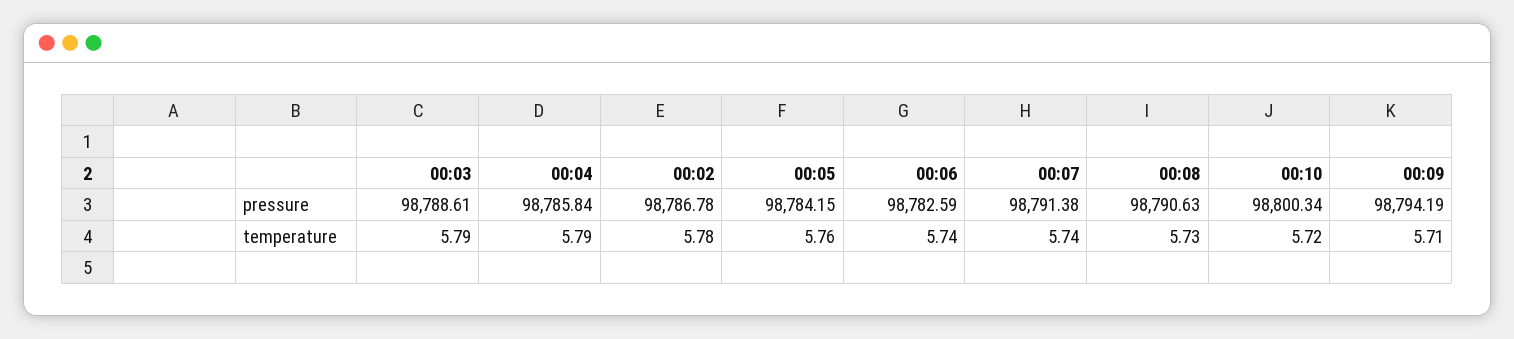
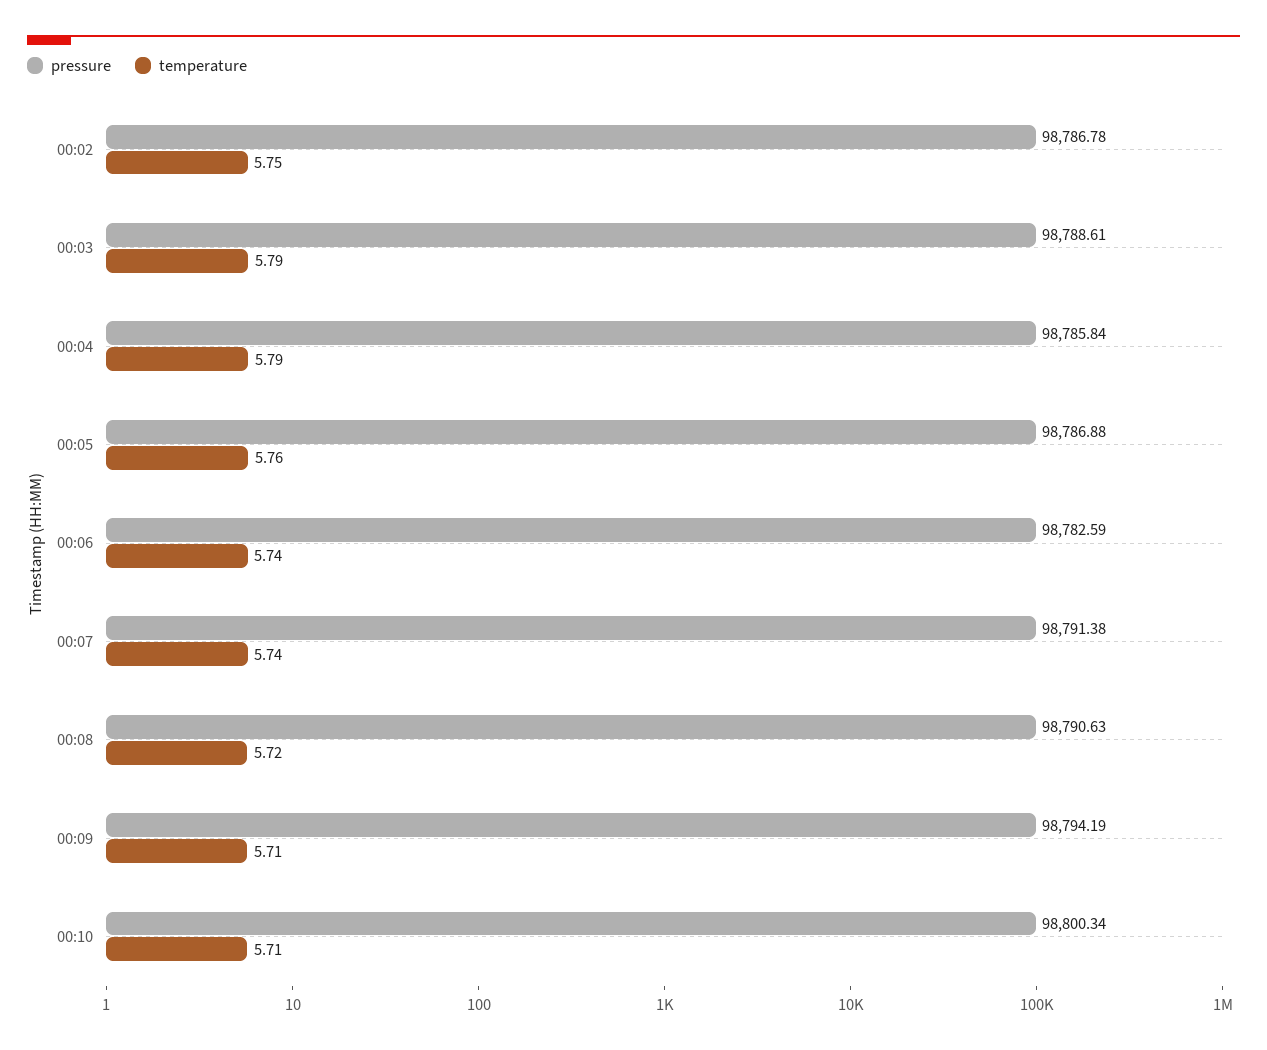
  {
    "pressure": {
      "00:03": 98788.61,
      "00:04": 98785.84,
      "00:02": 98786.78,
-     "00:05": 98784.15,
+     "00:05": 98786.88,
      "00:06": 98782.59,
      "00:07": 98791.38,
      "00:08": 98790.63,
      "00:10": 98800.34,
      "00:09": 98794.19
    },
    "temperature": {
      "00:03": 5.79,
      "00:04": 5.79,
-     "00:02": 5.78,
+     "00:02": 5.75,
      "00:05": 5.76,
      "00:06": 5.74,
      "00:07": 5.74,
-     "00:08": 5.73,
+     "00:08": 5.72,
-     "00:10": 5.72,
+     "00:10": 5.71,
      "00:09": 5.71
    }
  }

